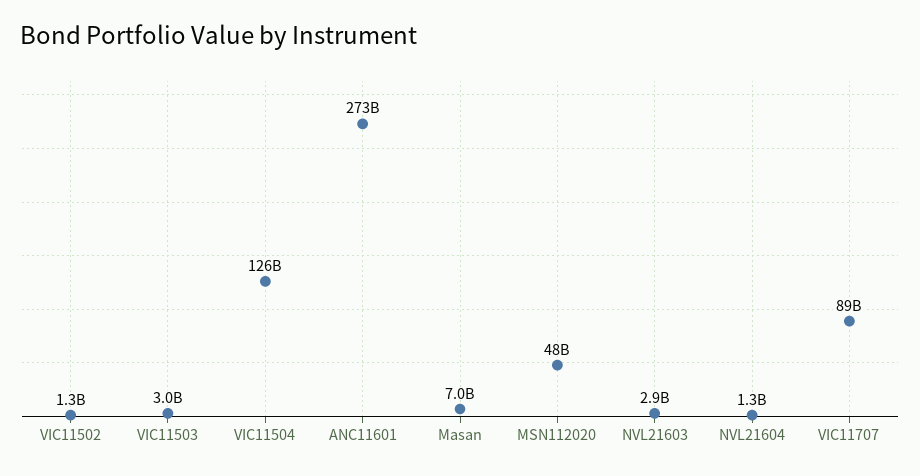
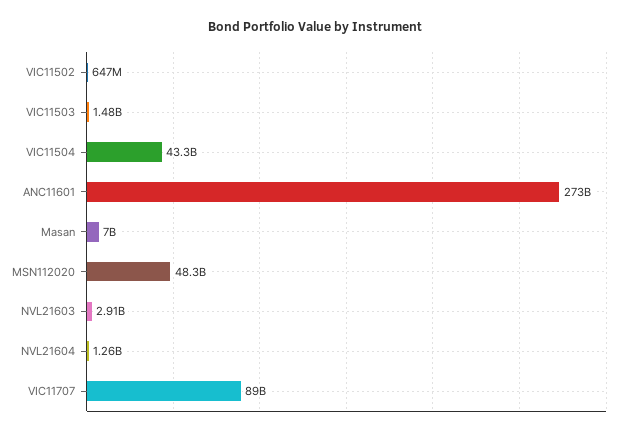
  {
-   "VIC11502": 1300000000,
+   "VIC11502": 647000000,
-   "VIC11503": 3000000000,
+   "VIC11503": 1480000000,
-   "VIC11504": 126000000000,
+   "VIC11504": 43300000000,
    "ANC11601": 273000000000,
    "Masan": 7000000000,
    "MSN112020": 48300000000,
    "NVL21603": 2910000000,
    "NVL21604": 1260000000,
    "VIC11707": 89000000000
  }

